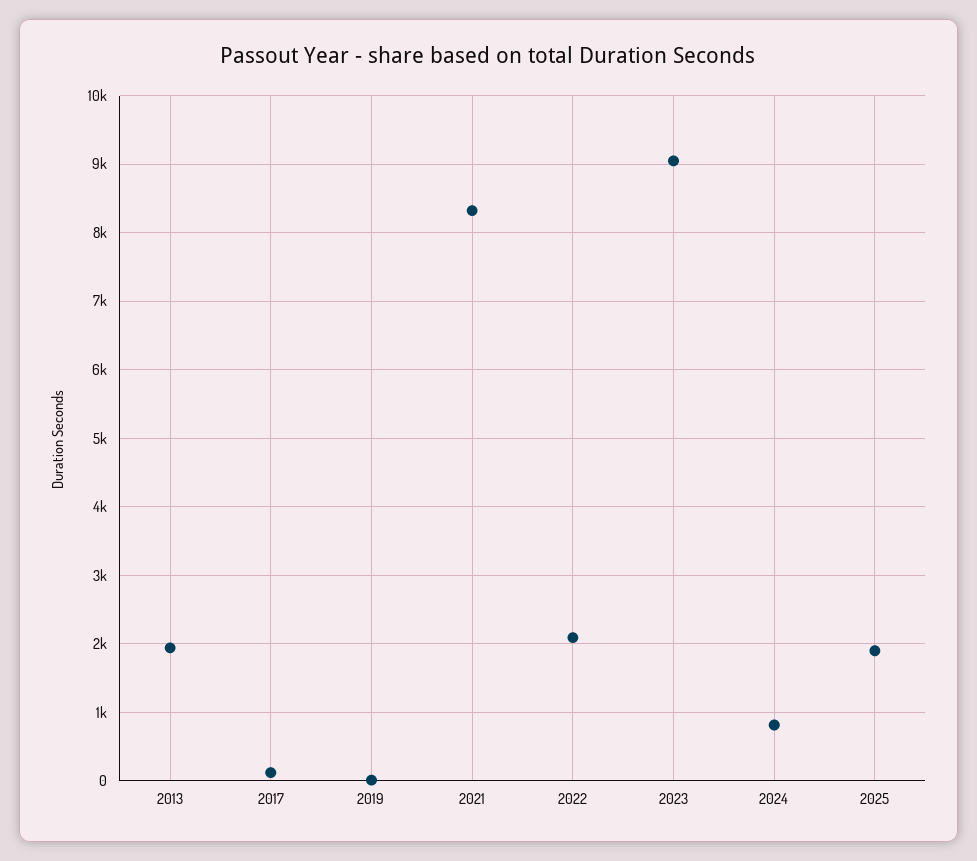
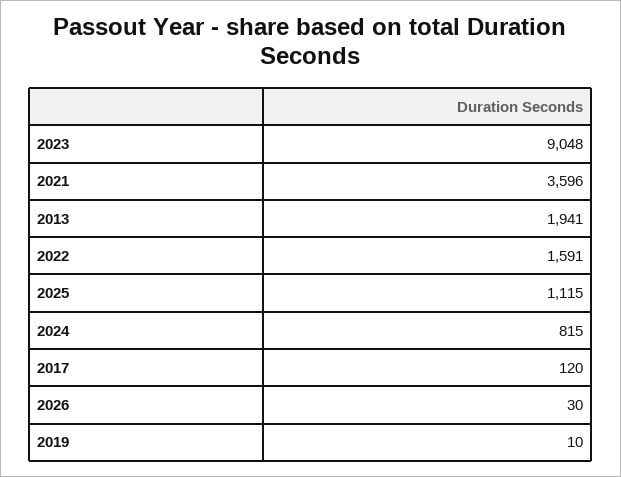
  {
    "2013": 1941,
    "2017": 120,
    "2019": 10,
-   "2021": 8300,
+   "2021": 3596,
-   "2022": 2100,
+   "2022": 1591,
    "2023": 9048,
    "2024": 815,
-   "2025": 1900
+   "2025": 1115,
+   "2026": 30
  }

